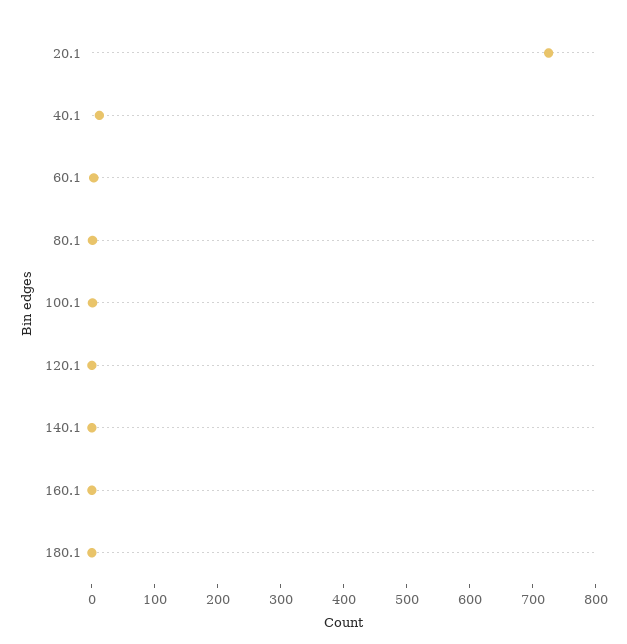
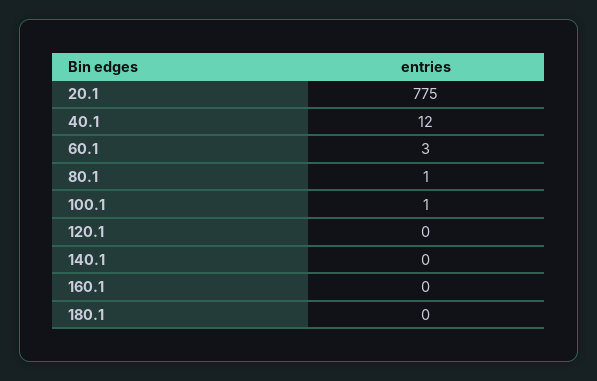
  {
-   "20.1": 720,
+   "20.1": 775,
    "40.1": 12,
    "60.1": 3,
    "80.1": 1,
    "100.1": 1,
    "120.1": 0,
    "140.1": 0,
    "160.1": 0,
    "180.1": 0
  }

